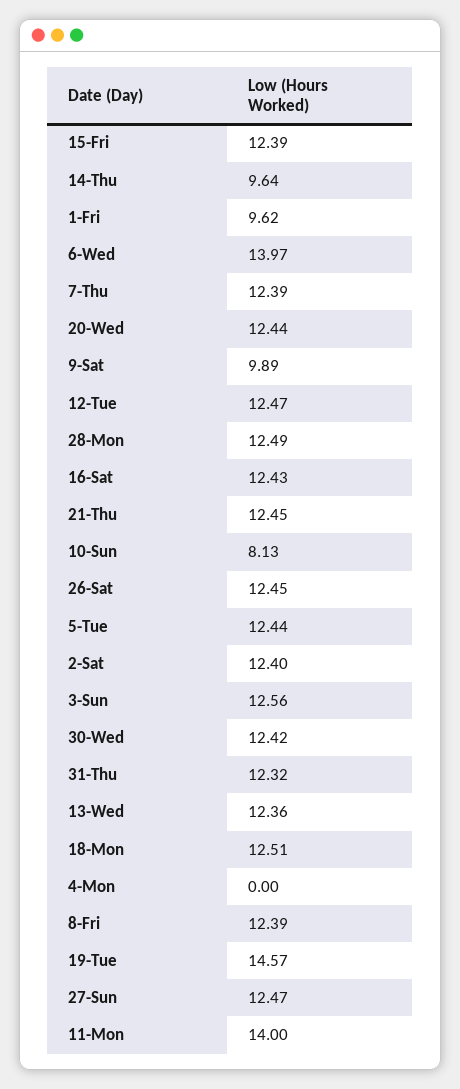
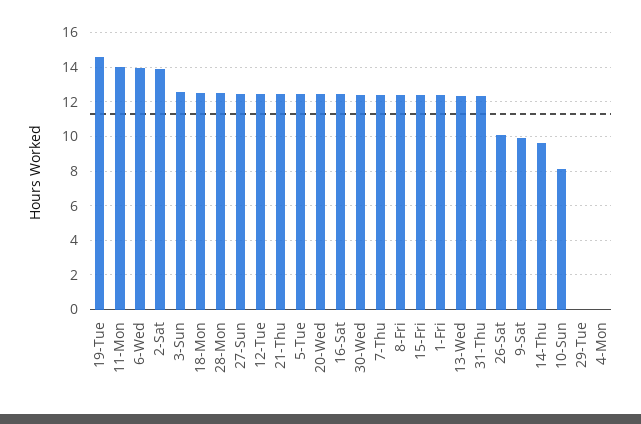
  {
    "15-Fri": 12.39,
    "14-Thu": 9.64,
-   "1-Fri": 9.62,
+   "1-Fri": 12.5,
    "6-Wed": 13.97,
    "7-Thu": 12.39,
    "20-Wed": 12.44,
    "9-Sat": 9.89,
    "12-Tue": 12.47,
    "28-Mon": 12.49,
    "16-Sat": 12.43,
    "21-Thu": 12.45,
    "10-Sun": 8.13,
-   "26-Sat": 12.45,
+   "26-Sat": 10,
    "5-Tue": 12.44,
-   "2-Sat": 12.4,
+   "2-Sat": 14,
    "3-Sun": 12.56,
    "30-Wed": 12.42,
    "31-Thu": 12.32,
    "13-Wed": 12.36,
    "18-Mon": 12.51,
    "4-Mon": 0,
    "8-Fri": 12.39,
    "19-Tue": 14.57,
    "27-Sun": 12.47,
-   "11-Mon": 14
+   "11-Mon": 14,
+   "29-Tue": 0
  }

